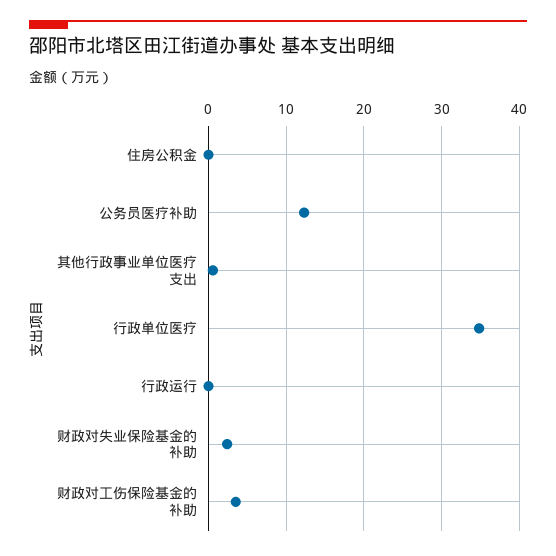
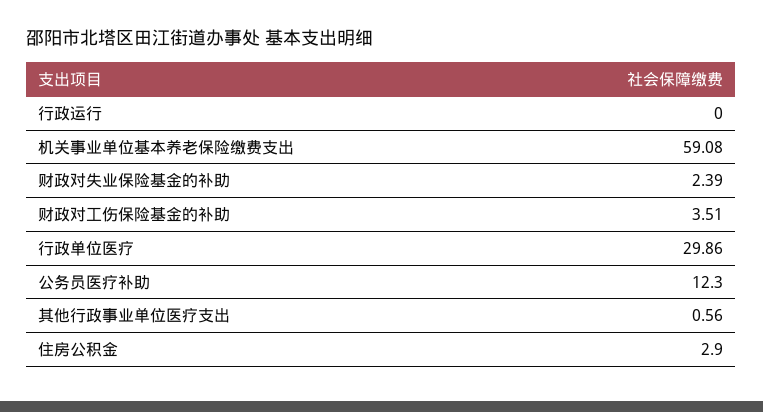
  {
-   "住房公积金": 0,
+   "住房公积金": 2.9,
    "公务员医疗补助": 12.3,
    "其他行政事业单位医疗支出": 0.56,
-   "行政单位医疗": 35,
+   "行政单位医疗": 29.86,
    "行政运行": 0,
    "财政对失业保险基金的补助": 2.39,
-   "财政对工伤保险基金的补助": 3.51
+   "财政对工伤保险基金的补助": 3.51,
+   "机关事业单位基本养老保险缴费支出": 59.08
  }

